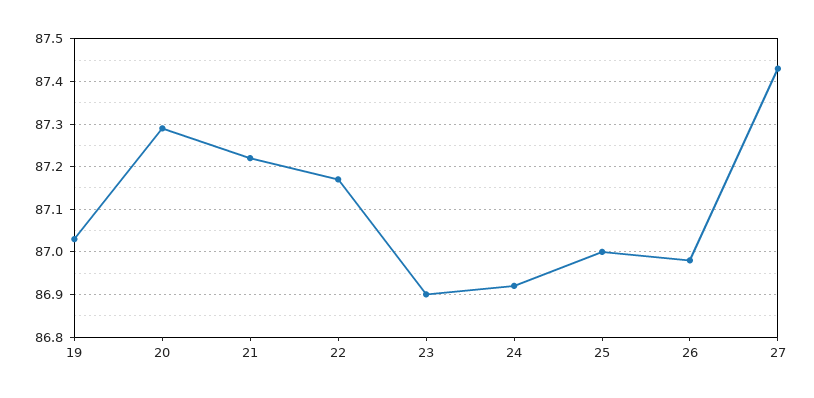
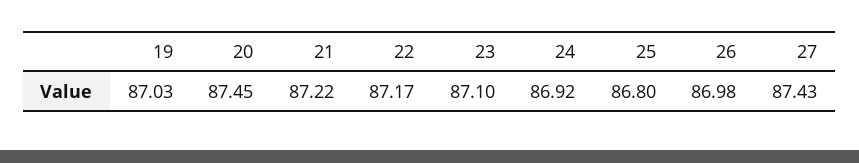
  {
    "19": 87.03,
-   "20": 87.3,
+   "20": 87.45,
    "21": 87.22,
    "22": 87.17,
-   "23": 86.9,
+   "23": 87.1,
    "24": 86.92,
-   "25": 87,
+   "25": 86.8,
    "26": 86.98,
    "27": 87.43
  }

